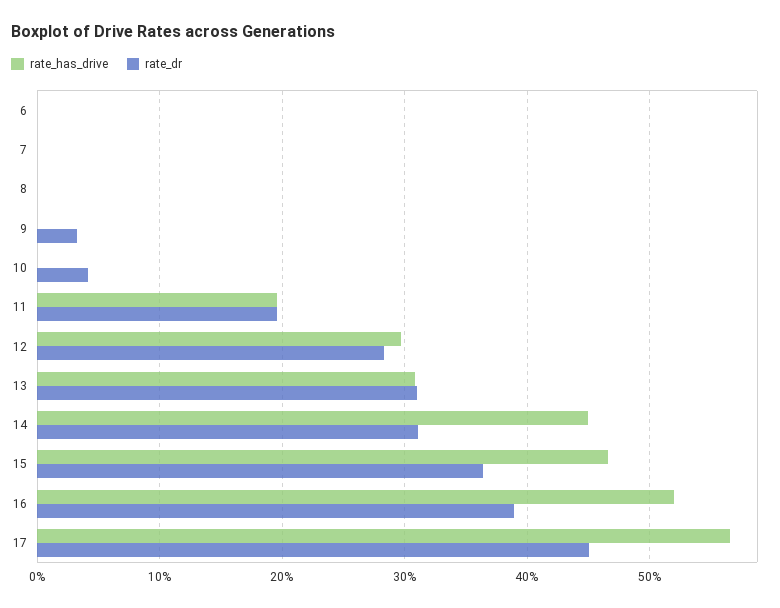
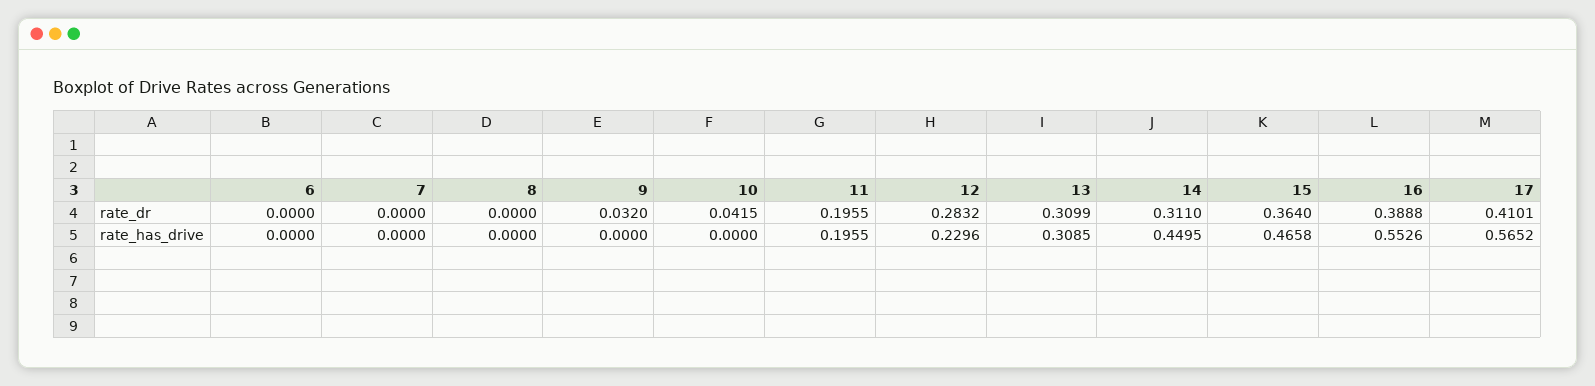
  {
    "rate_has_drive": {
      "6": 0,
      "7": 0,
      "8": 0,
      "9": 0,
      "10": 0,
      "11": 0.1955,
-     "12": 0.3,
+     "12": 0.2296,
      "13": 0.3085,
      "14": 0.4495,
      "15": 0.4658,
-     "16": 0.52,
+     "16": 0.5526,
      "17": 0.5652
    },
    "rate_dr": {
      "6": 0,
      "7": 0,
      "8": 0,
      "9": 0.032,
      "10": 0.0415,
      "11": 0.1955,
      "12": 0.2832,
      "13": 0.3099,
      "14": 0.311,
      "15": 0.364,
      "16": 0.3888,
-     "17": 0.45
+     "17": 0.4101
    }
  }

